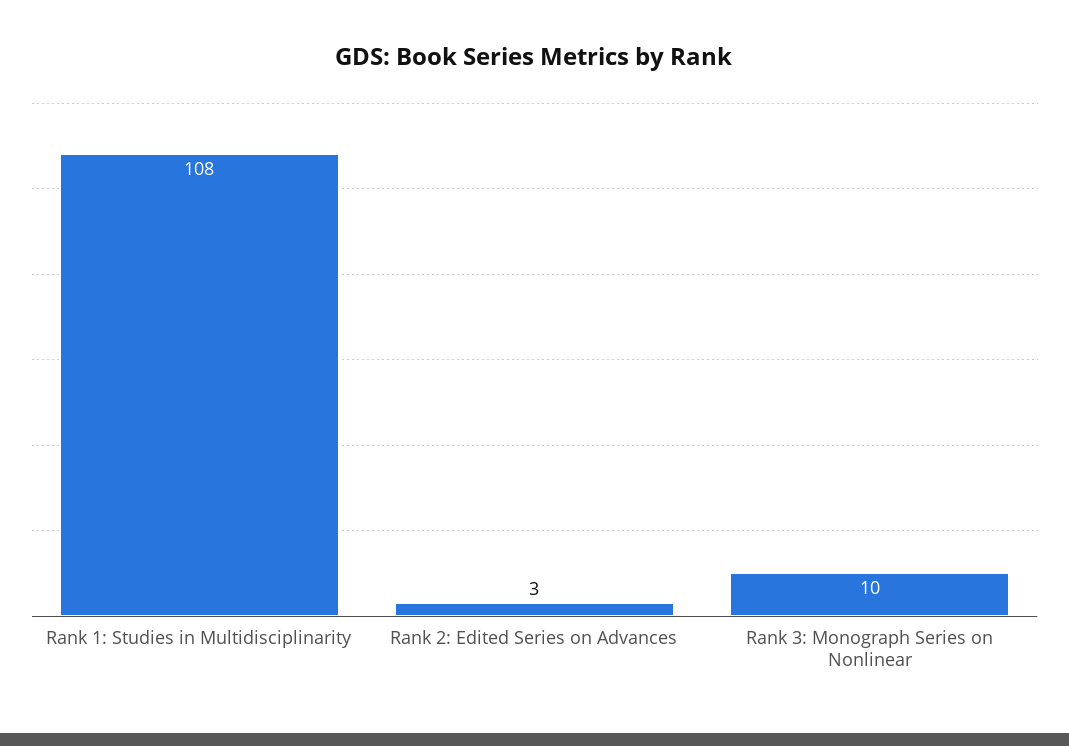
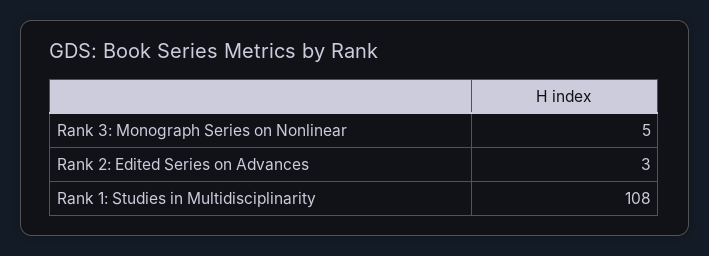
  {
    "Rank 1: Studies in Multidisciplinarity": 108,
    "Rank 2: Edited Series on Advances": 3,
-   "Rank 3: Monograph Series on Nonlinear": 10
+   "Rank 3: Monograph Series on Nonlinear": 5
  }

